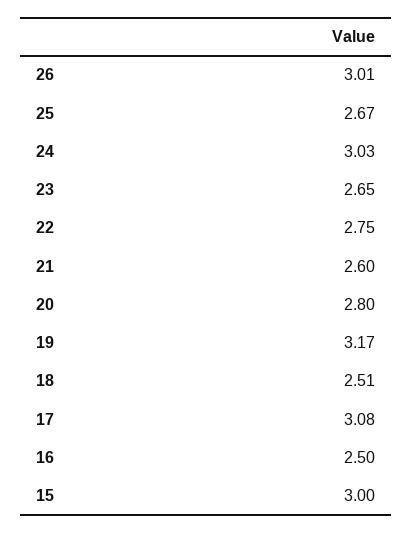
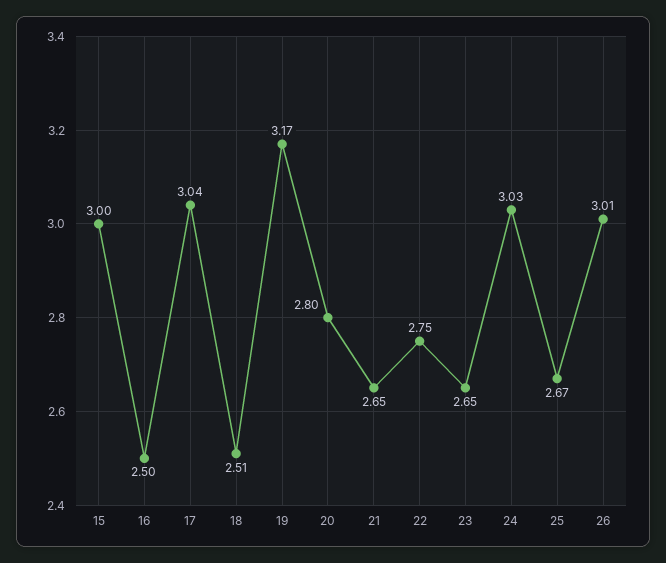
  {
    "26": 3.01,
    "25": 2.67,
    "24": 3.03,
    "23": 2.65,
    "22": 2.75,
-   "21": 2.6,
+   "21": 2.65,
    "20": 2.8,
    "19": 3.17,
    "18": 2.51,
-   "17": 3.08,
+   "17": 3.04,
    "16": 2.5,
    "15": 3
  }

